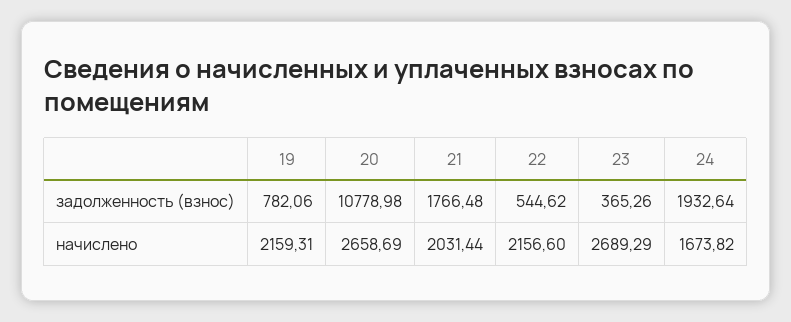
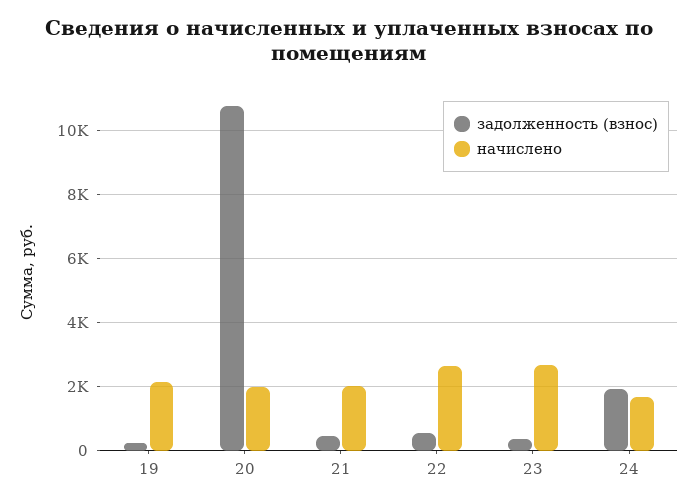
  {
    "задолженность (взнос)": {
-     "19": 782.06,
+     "19": 200,
      "20": 10778.98,
-     "21": 1766.48,
+     "21": 400,
      "22": 544.62,
      "23": 365.26,
      "24": 1932.64
    },
    "начислено": {
      "19": 2159.31,
-     "20": 2658.69,
+     "20": 2000,
      "21": 2031.44,
-     "22": 2156.6,
+     "22": 2600,
      "23": 2689.29,
      "24": 1673.82
    }
  }

